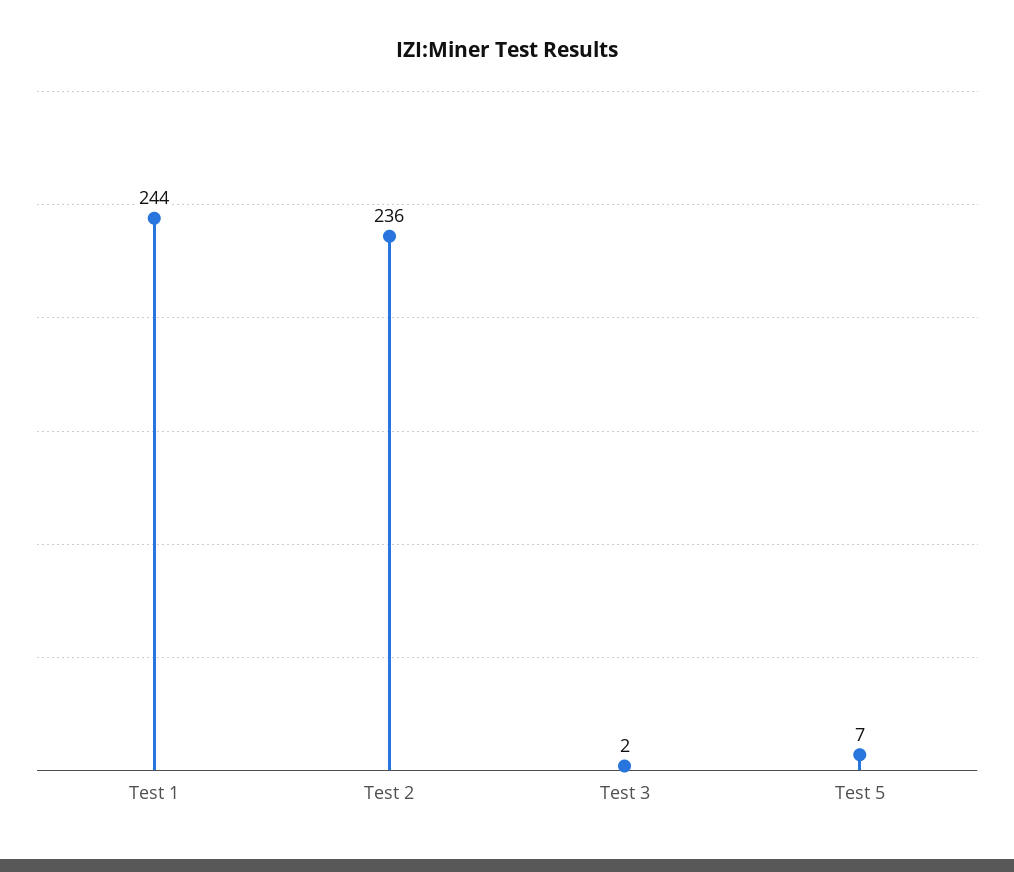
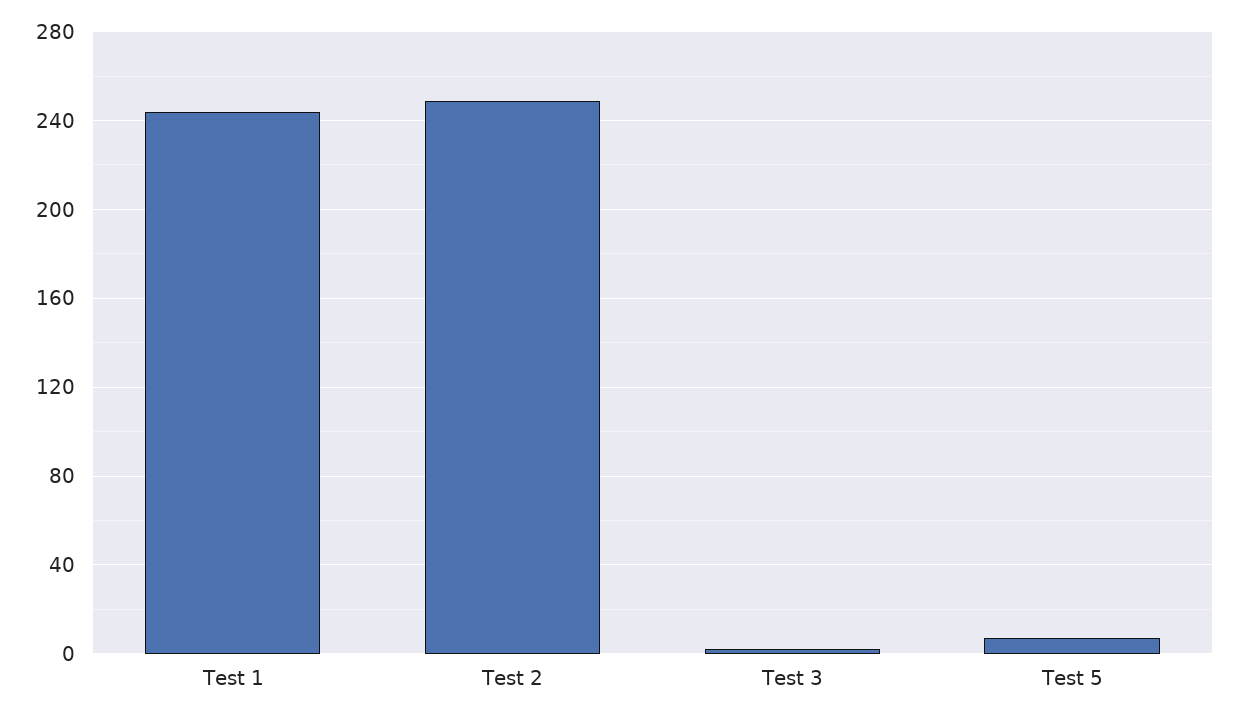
  {
    "Test 1": 244,
-   "Test 2": 236,
+   "Test 2": 250,
    "Test 3": 2,
    "Test 5": 7
  }

